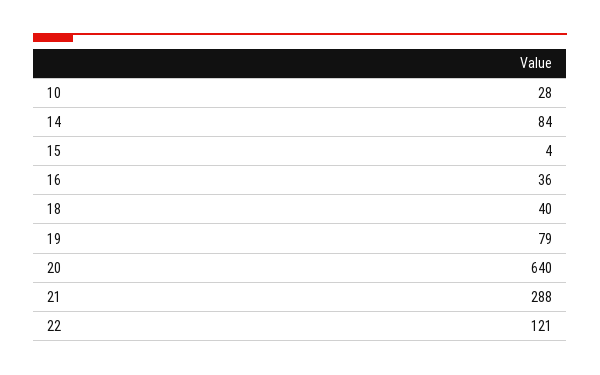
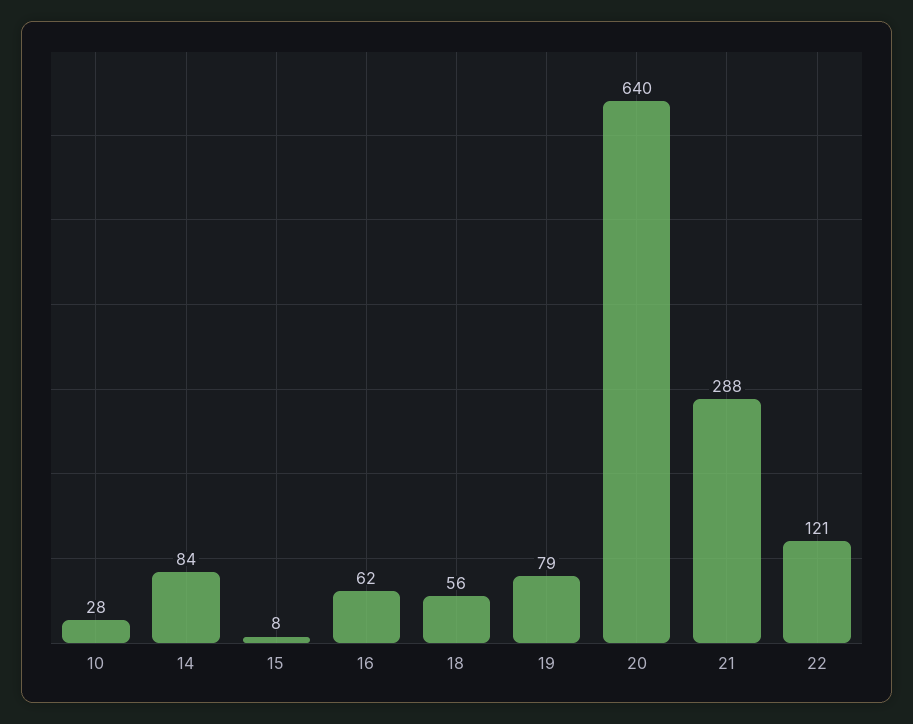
  {
    "10": 28,
    "14": 84,
-   "15": 4,
+   "15": 8,
-   "16": 36,
+   "16": 62,
-   "18": 40,
+   "18": 56,
    "19": 79,
    "20": 640,
    "21": 288,
    "22": 121
  }

